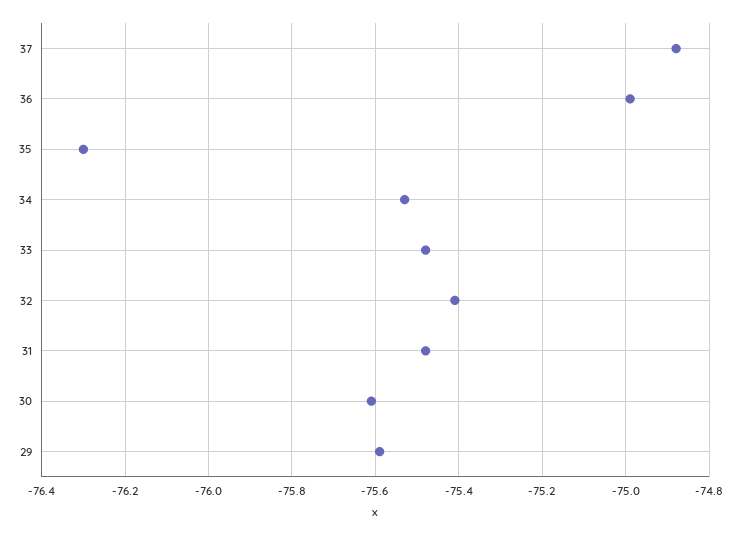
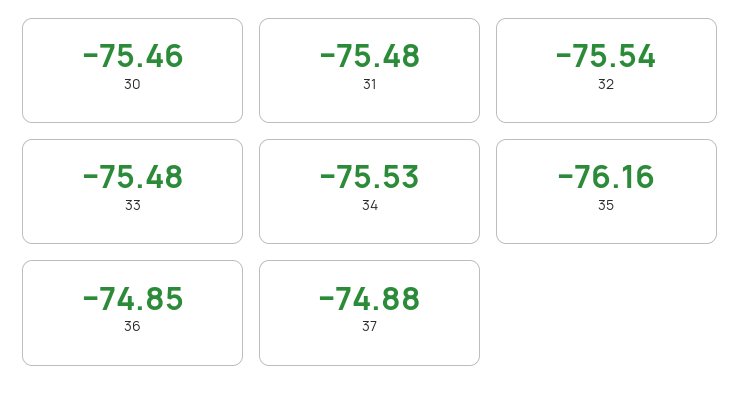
  {
    "37": -74.88,
-   "36": -75,
+   "36": -74.85,
-   "35": -76.3,
+   "35": -76.16,
    "34": -75.53,
    "33": -75.48,
-   "32": -75.4,
+   "32": -75.54,
    "31": -75.48,
-   "30": -75.6,
+   "30": -75.46
-   "29": -75.6
  }

